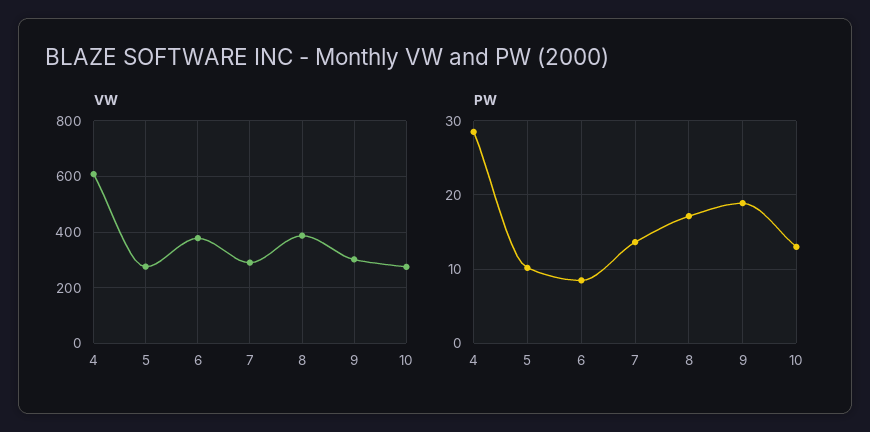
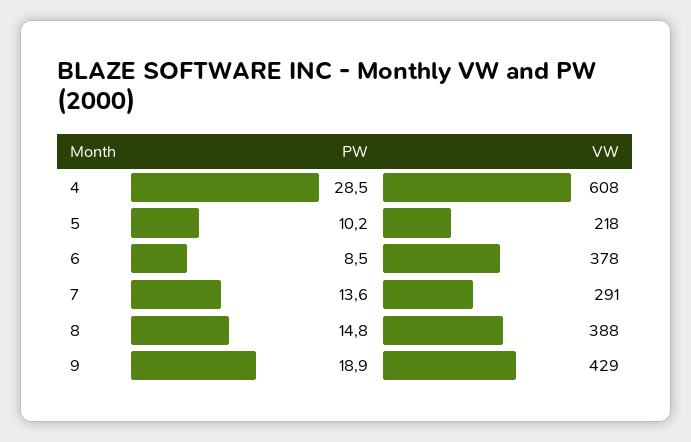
  {
    "VW": {
      "4": 608,
-     "5": 275,
+     "5": 218,
      "6": 378,
      "7": 291,
      "8": 388,
-     "9": 300,
+     "9": 429
-     "10": 275
    },
    "PW": {
      "4": 28.5,
      "5": 10.2,
      "6": 8.5,
      "7": 13.6,
-     "8": 17,
+     "8": 14.8,
-     "9": 18.9,
+     "9": 18.9
-     "10": 13
    }
  }

